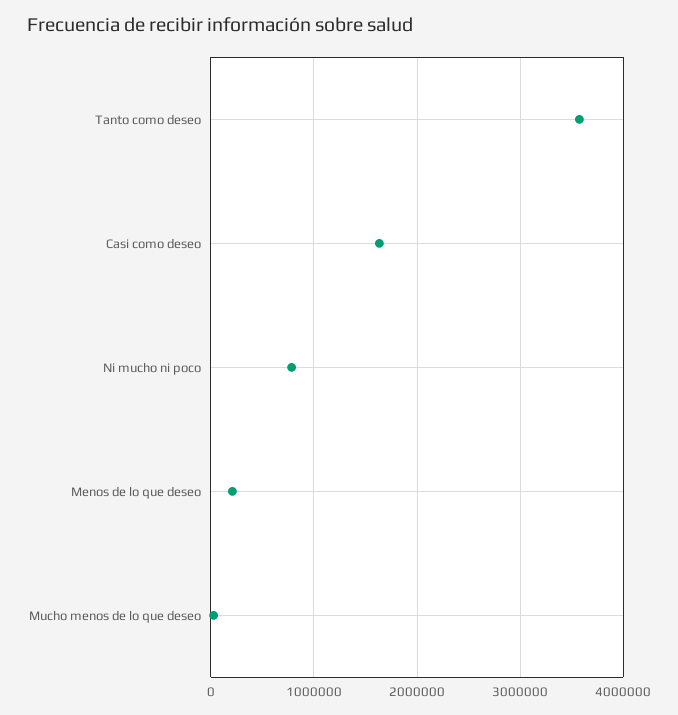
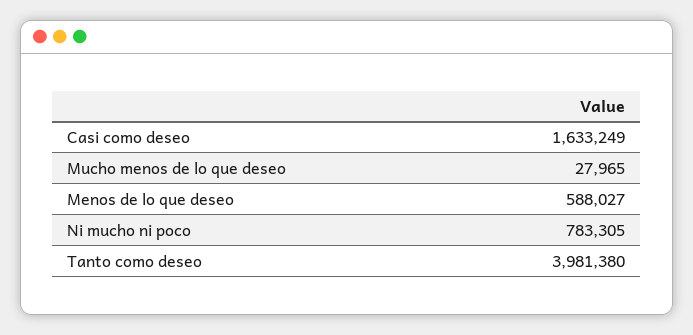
  {
-   "Tanto como deseo": 3600000,
+   "Tanto como deseo": 3981380,
    "Casi como deseo": 1633249,
    "Ni mucho ni poco": 783305,
-   "Menos de lo que deseo": 200000,
+   "Menos de lo que deseo": 588027,
    "Mucho menos de lo que deseo": 27965
  }

